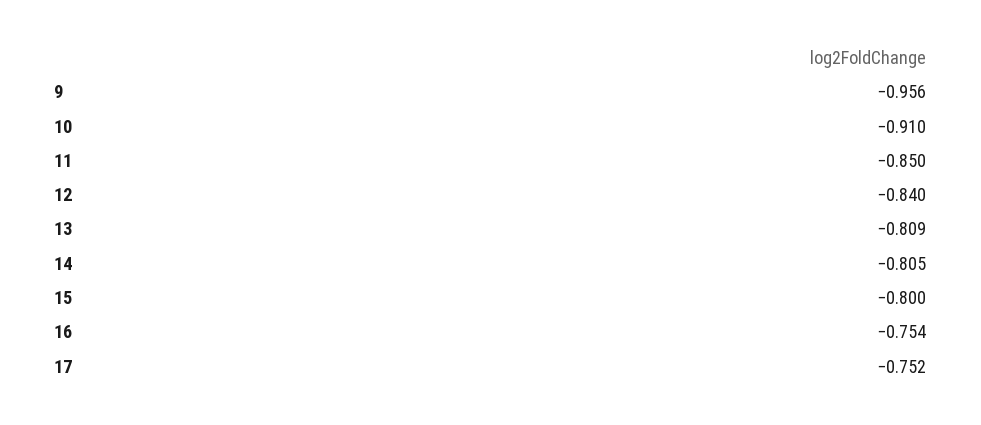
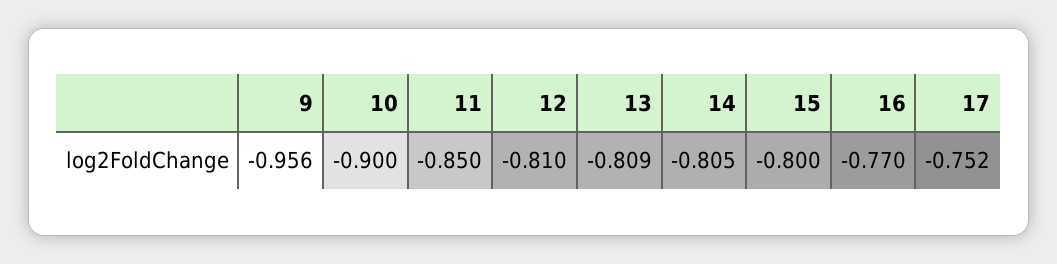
  {
    "9": -0.956,
-   "10": -0.91,
+   "10": -0.9,
    "11": -0.85,
-   "12": -0.84,
+   "12": -0.81,
    "13": -0.809,
    "14": -0.805,
    "15": -0.8,
-   "16": -0.754,
+   "16": -0.77,
    "17": -0.752
  }

